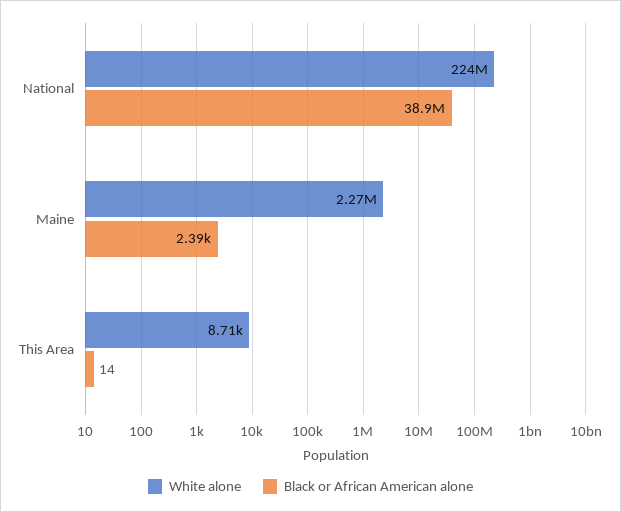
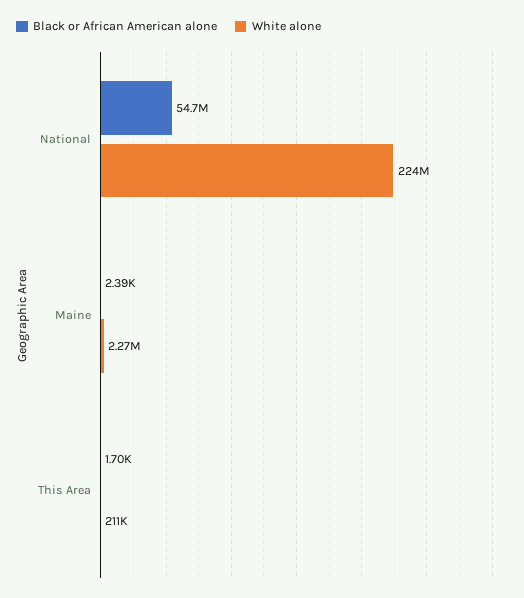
  {
    "White alone": {
      "National": 224000000,
      "Maine": 2270000,
-     "This Area": 8710
+     "This Area": 211000
    },
    "Black or African American alone": {
-     "National": 38900000,
+     "National": 54700000,
      "Maine": 2390,
-     "This Area": 14
+     "This Area": 1700
    }
  }

